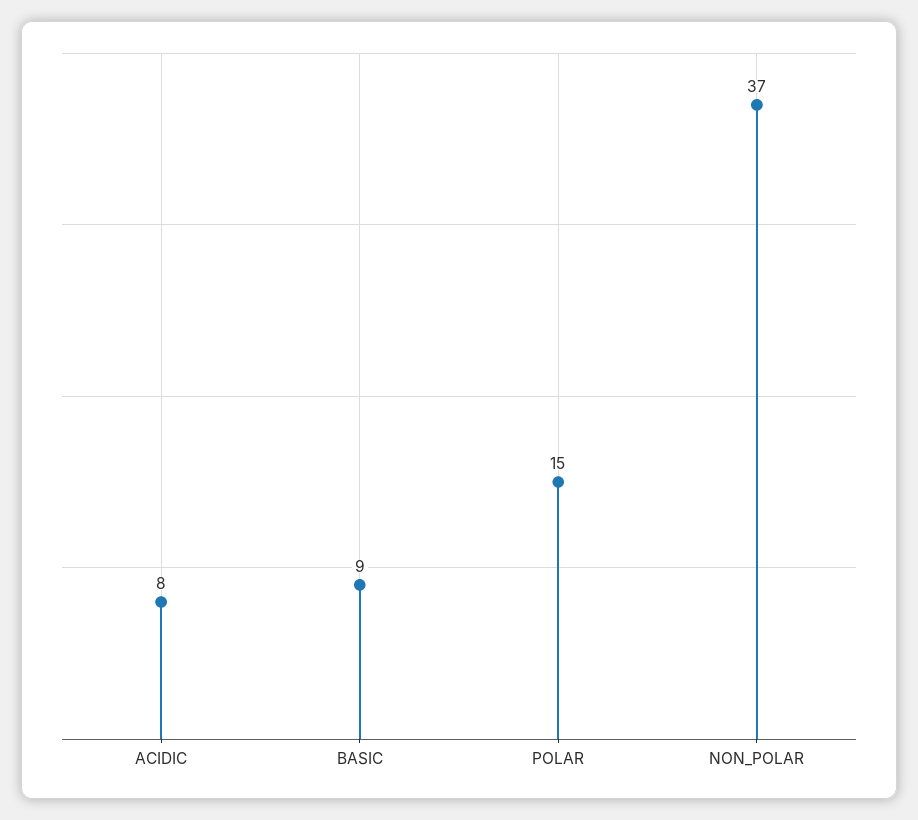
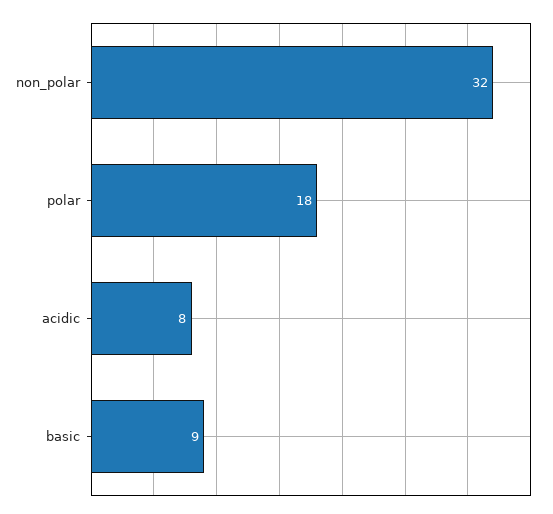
  {
    "ACIDIC": 8,
    "BASIC": 9,
-   "POLAR": 15,
+   "POLAR": 18,
-   "NON_POLAR": 37
+   "NON_POLAR": 32
  }

